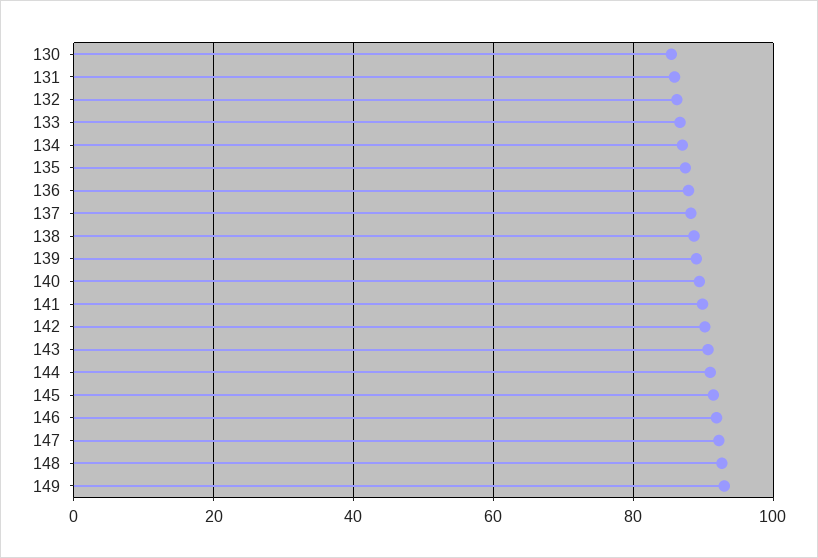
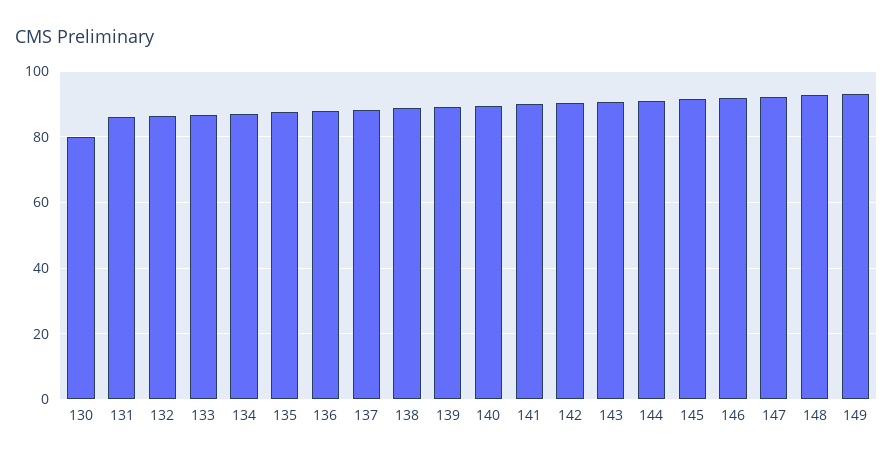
  {
-   "130": 86,
+   "130": 80,
    "131": 86,
    "132": 86,
    "133": 86,
    "134": 88,
    "135": 88,
    "136": 88,
    "137": 88,
    "138": 88,
    "139": 90,
    "140": 90,
    "141": 90,
    "142": 90,
    "143": 90,
    "144": 92,
    "145": 92,
    "146": 92,
    "147": 92,
    "148": 92,
    "149": 94
  }

